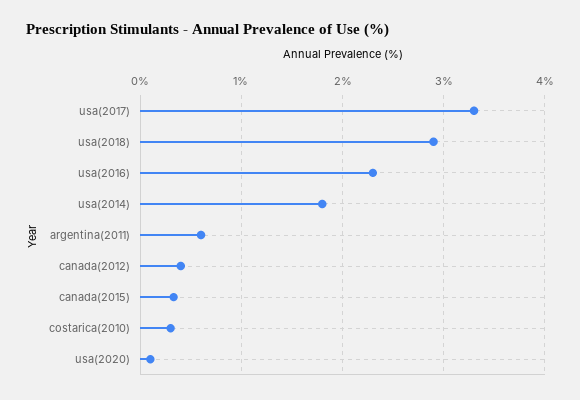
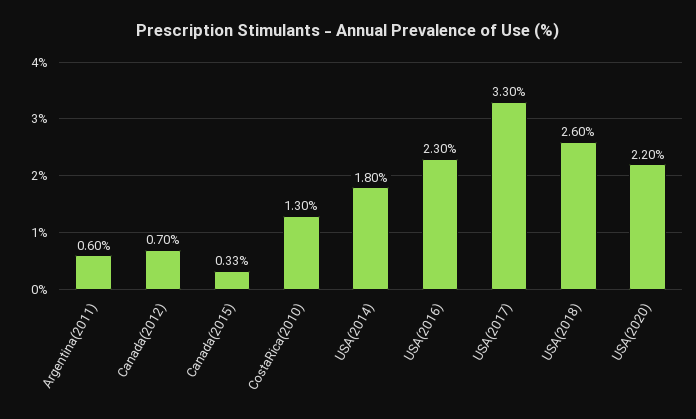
  {
    "usa(2017)": 3.3,
-   "usa(2018)": 2.9,
+   "usa(2018)": 2.6,
    "usa(2016)": 2.3,
    "usa(2014)": 1.8,
    "argentina(2011)": 0.6,
-   "canada(2012)": 0.4,
+   "canada(2012)": 0.7,
    "canada(2015)": 0.33,
-   "costarica(2010)": 0.3,
+   "costarica(2010)": 1.3,
-   "usa(2020)": 0.1
+   "usa(2020)": 2.2
  }

